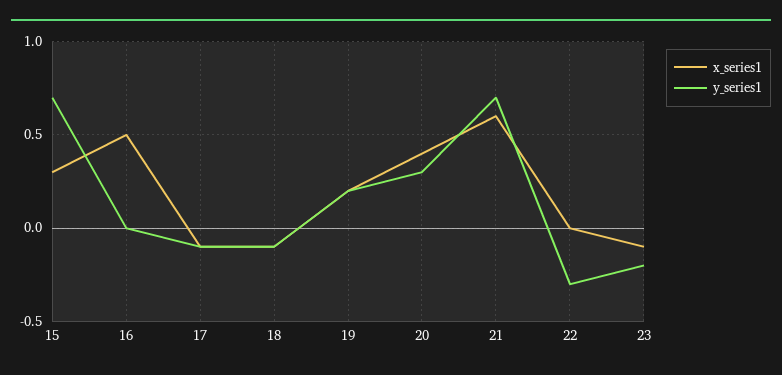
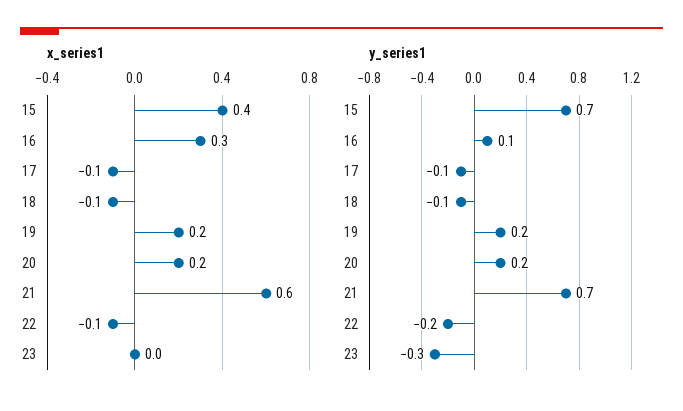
  {
    "x_series1": {
-     "15": 0.3,
+     "15": 0.4,
-     "16": 0.5,
+     "16": 0.3,
      "17": -0.1,
      "18": -0.1,
      "19": 0.2,
-     "20": 0.4,
+     "20": 0.2,
      "21": 0.6,
-     "22": 0,
+     "22": -0.1,
-     "23": -0.1
+     "23": 0
    },
    "y_series1": {
      "15": 0.7,
-     "16": 0,
+     "16": 0.1,
      "17": -0.1,
      "18": -0.1,
      "19": 0.2,
-     "20": 0.3,
+     "20": 0.2,
      "21": 0.7,
-     "22": -0.3,
+     "22": -0.2,
-     "23": -0.2
+     "23": -0.3
    }
  }

